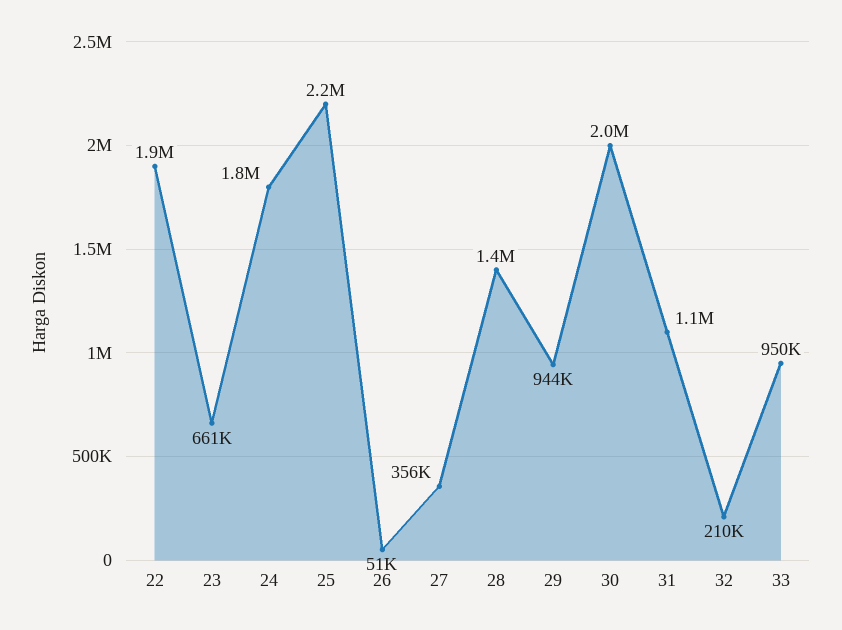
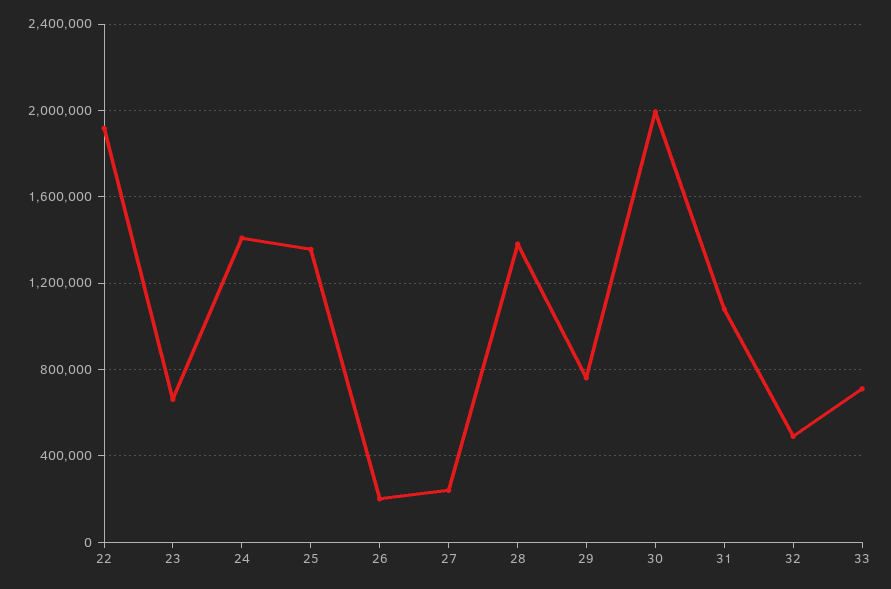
  {
    "22": 1900000,
    "23": 661000,
-   "24": 1800000,
+   "24": 1400000,
-   "25": 2200000,
+   "25": 1350000,
-   "26": 51000,
+   "26": 200000,
-   "27": 356000,
+   "27": 250000,
    "28": 1400000,
-   "29": 944000,
+   "29": 750000,
    "30": 2000000,
    "31": 1100000,
-   "32": 210000,
+   "32": 500000,
-   "33": 950000
+   "33": 700000
  }

